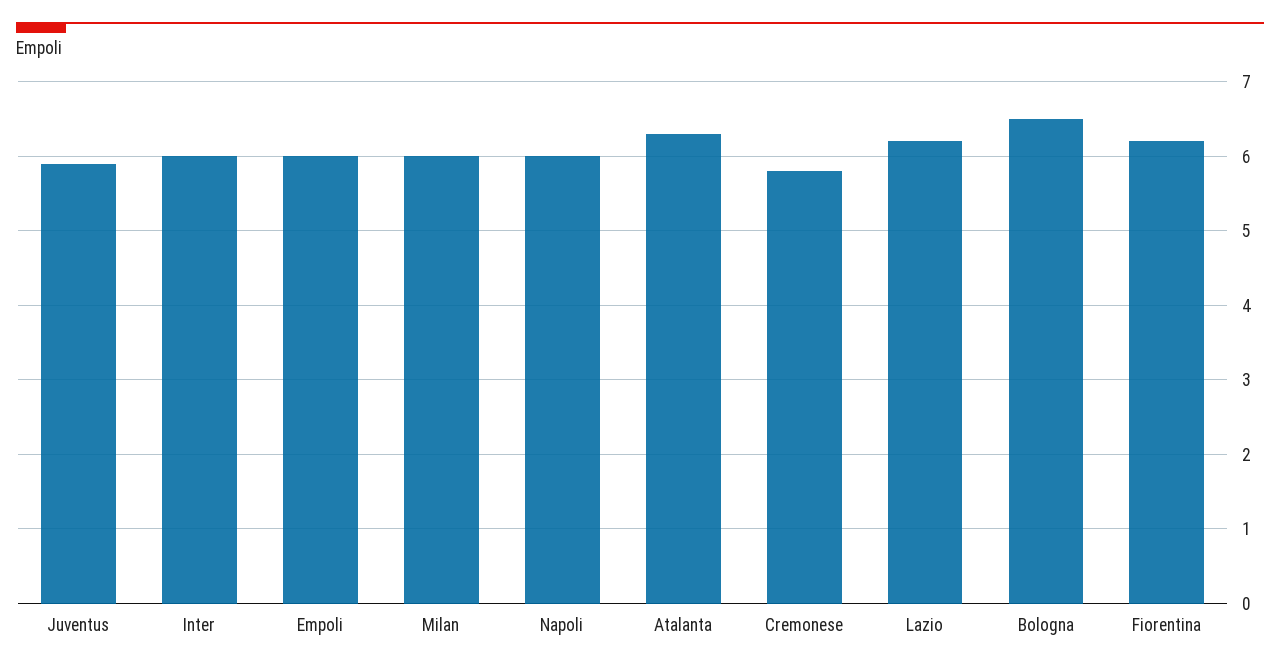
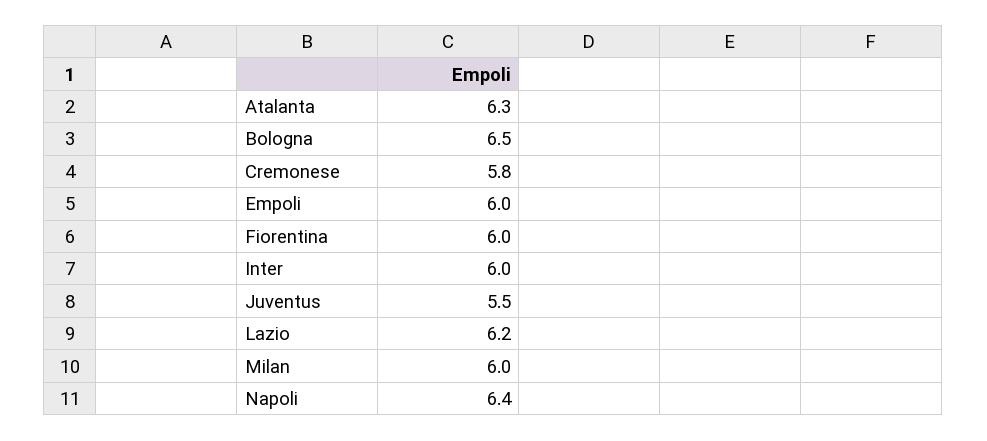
  {
-   "Juventus": 5.9,
+   "Juventus": 5.5,
    "Inter": 6,
    "Empoli": 6,
    "Milan": 6,
-   "Napoli": 6,
+   "Napoli": 6.4,
    "Atalanta": 6.3,
    "Cremonese": 5.8,
    "Lazio": 6.2,
    "Bologna": 6.5,
-   "Fiorentina": 6.2
+   "Fiorentina": 6
  }

